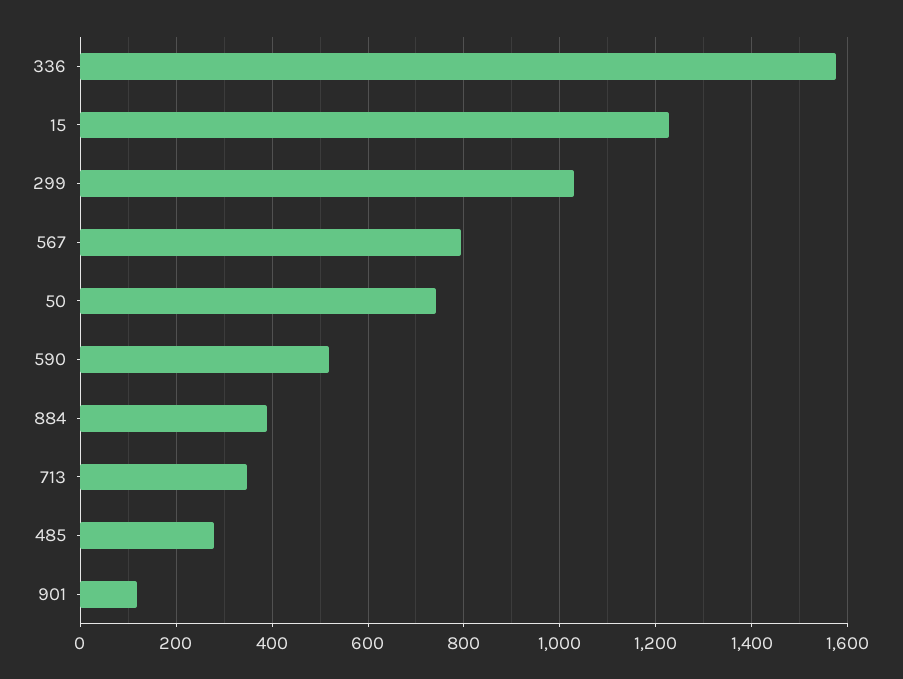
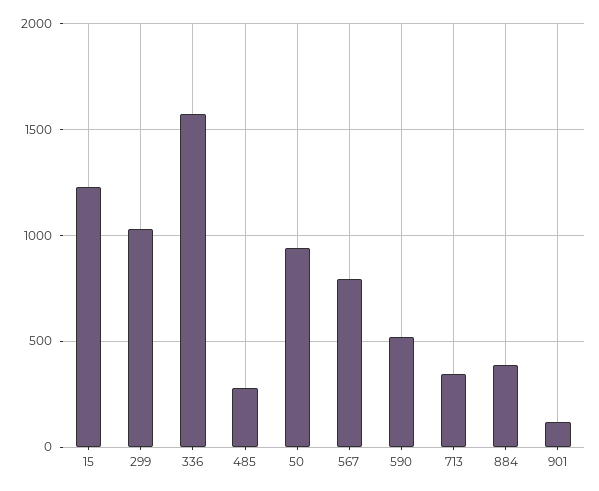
  {
    "336": 1580,
    "15": 1220,
    "299": 1040,
    "567": 800,
-   "50": 740,
+   "50": 950,
    "590": 520,
    "884": 380,
    "713": 340,
    "485": 280,
    "901": 120
  }

